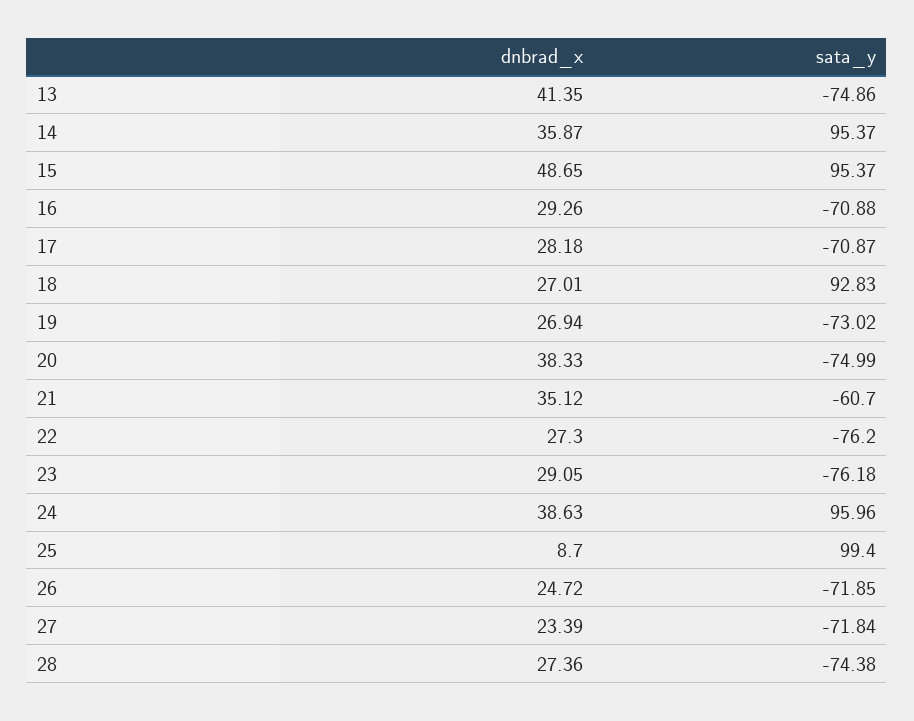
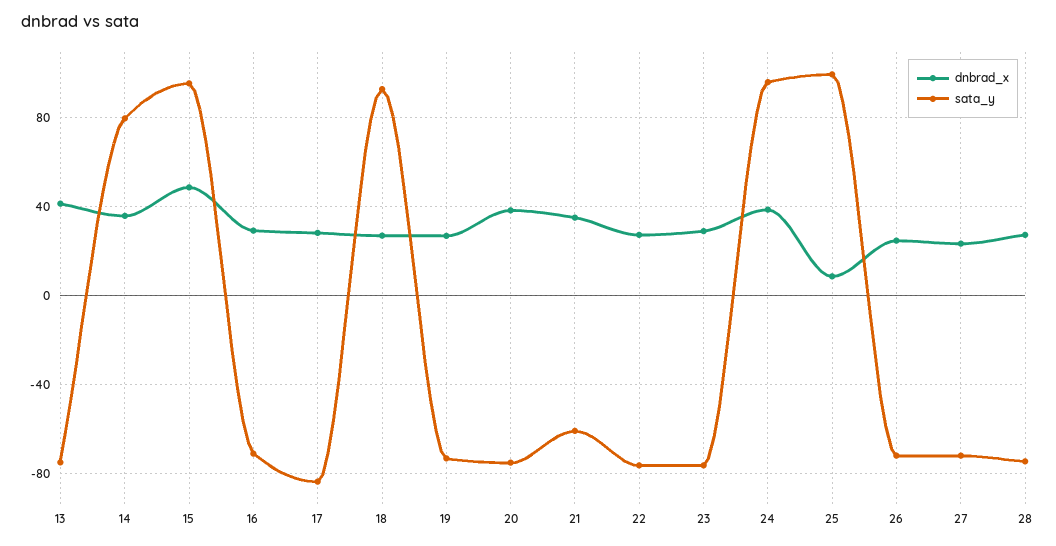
  {
    "dnbrad_x": {
      "13": 41.35,
      "14": 35.87,
      "15": 48.65,
      "16": 29.26,
      "17": 28.18,
      "18": 27.01,
      "19": 26.94,
      "20": 38.33,
      "21": 35.12,
      "22": 27.3,
      "23": 29.05,
      "24": 38.63,
      "25": 8.7,
      "26": 24.72,
      "27": 23.39,
      "28": 27.36
    },
    "sata_y": {
      "13": -74.86,
-     "14": 95.37,
+     "14": 80,
      "15": 95.37,
      "16": -70.88,
-     "17": -70.87,
+     "17": -85,
      "18": 92.83,
      "19": -73.02,
      "20": -74.99,
      "21": -60.7,
      "22": -76.2,
      "23": -76.18,
      "24": 95.96,
      "25": 99.4,
      "26": -71.85,
      "27": -71.84,
      "28": -74.38
    }
  }

